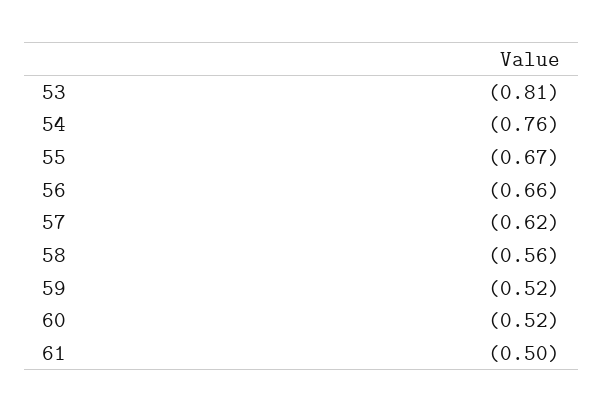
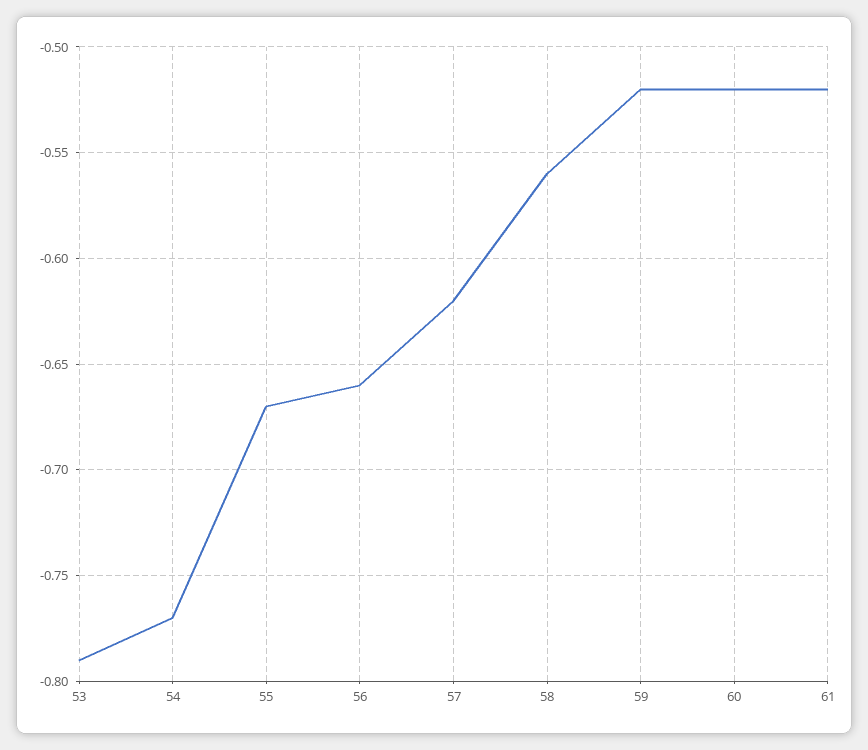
  {
-   "53": -0.81,
+   "53": -0.79,
-   "54": -0.76,
+   "54": -0.77,
    "55": -0.67,
    "56": -0.66,
    "57": -0.62,
    "58": -0.56,
    "59": -0.52,
    "60": -0.52,
-   "61": -0.5
+   "61": -0.52
  }

